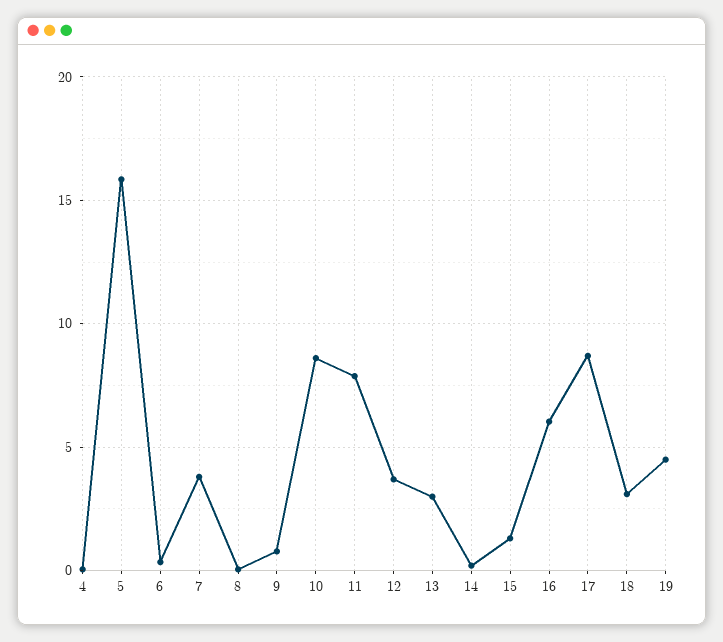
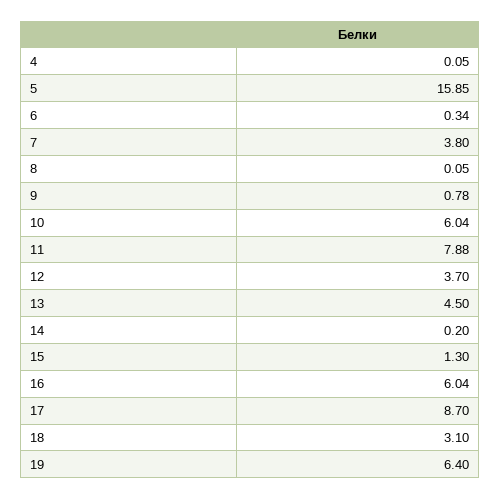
  {
    "4": 0.05,
    "5": 15.85,
    "6": 0.34,
    "7": 3.8,
    "8": 0.05,
    "9": 0.78,
-   "10": 8.5,
+   "10": 6.04,
    "11": 7.88,
    "12": 3.7,
-   "13": 3,
+   "13": 4.5,
    "14": 0.2,
    "15": 1.3,
    "16": 6.04,
    "17": 8.7,
    "18": 3.1,
-   "19": 4.5
+   "19": 6.4
  }

